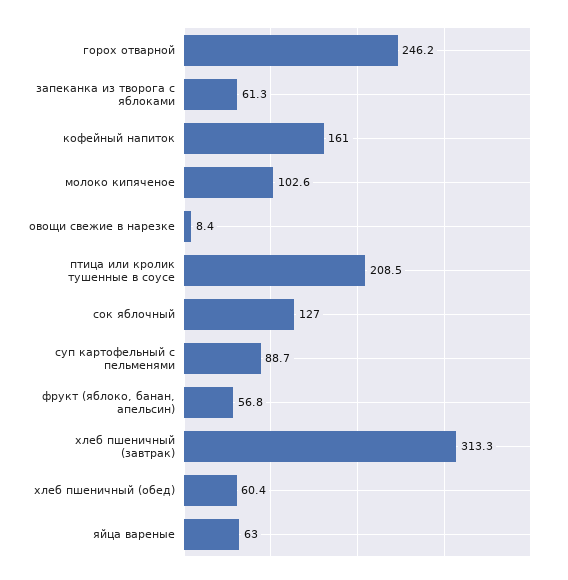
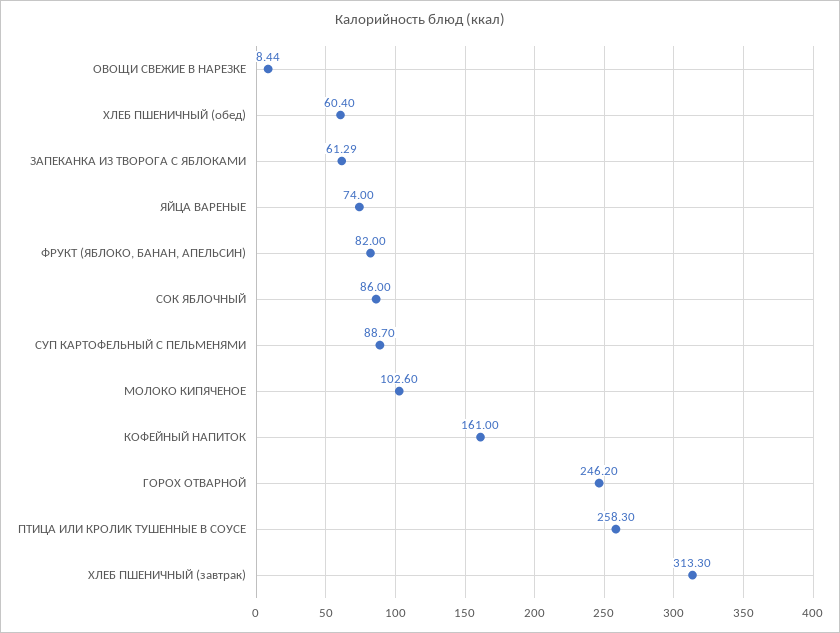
  {
    "горох отварной": 246.2,
    "запеканка из творога с яблоками": 61.29,
    "кофейный напиток": 161,
    "молоко кипяченое": 102.6,
    "овощи свежие в нарезке": 8.44,
-   "птица или кролик тушенные в соусе": 208.5,
+   "птица или кролик тушенные в соусе": 258.3,
-   "сок яблочный": 127,
+   "сок яблочный": 86,
    "суп картофельный с пельменями": 88.7,
-   "фрукт (яблоко, банан, апельсин)": 56.8,
+   "фрукт (яблоко, банан, апельсин)": 82,
    "хлеб пшеничный (завтрак)": 313.3,
    "хлеб пшеничный (обед)": 60.4,
-   "яйца вареные": 63
+   "яйца вареные": 74
  }

